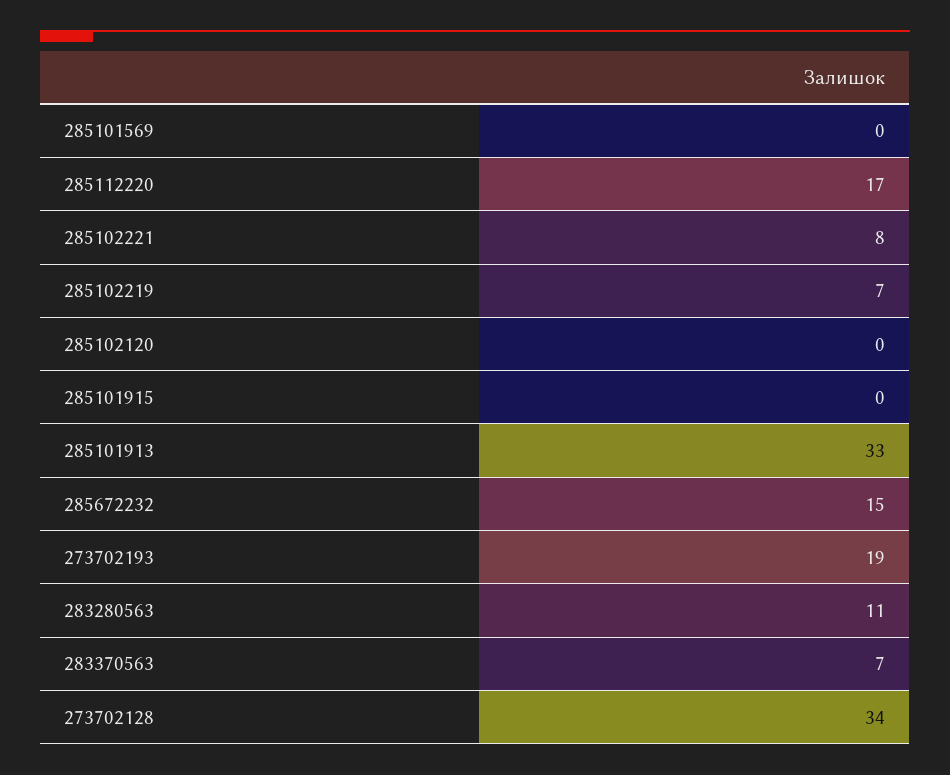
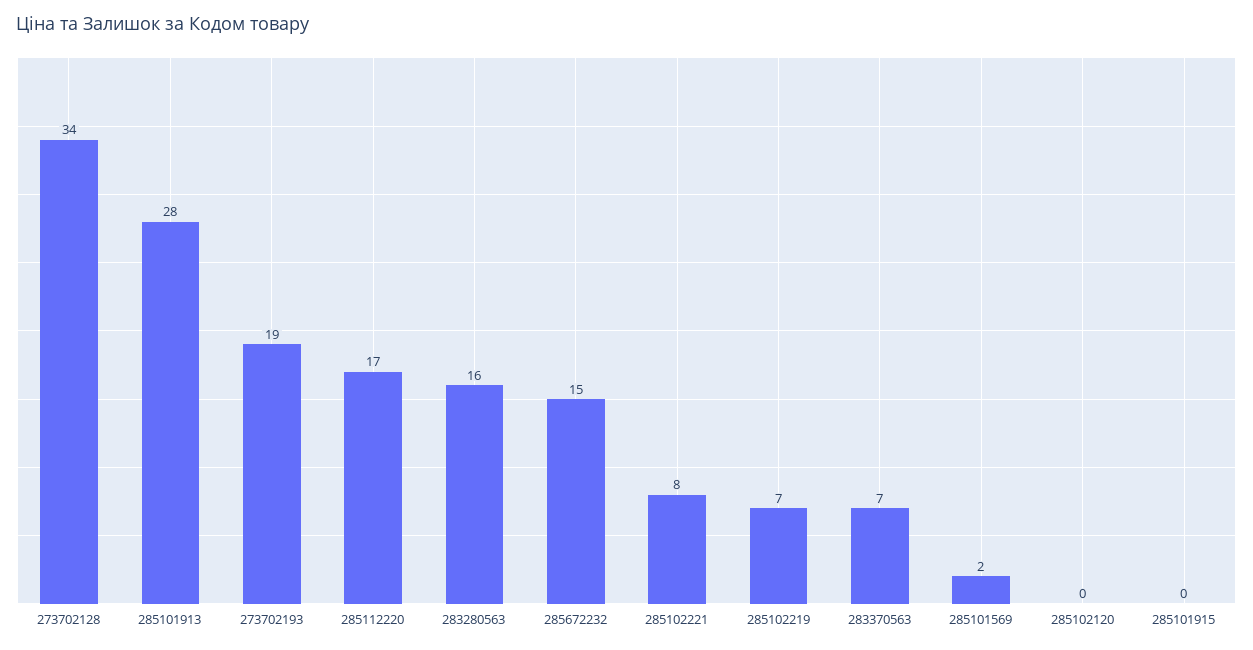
  {
-   "285101569": 0,
+   "285101569": 2,
    "285112220": 17,
    "285102221": 8,
    "285102219": 7,
    "285102120": 0,
    "285101915": 0,
-   "285101913": 33,
+   "285101913": 28,
    "285672232": 15,
    "273702193": 19,
-   "283280563": 11,
+   "283280563": 16,
    "283370563": 7,
    "273702128": 34
  }

